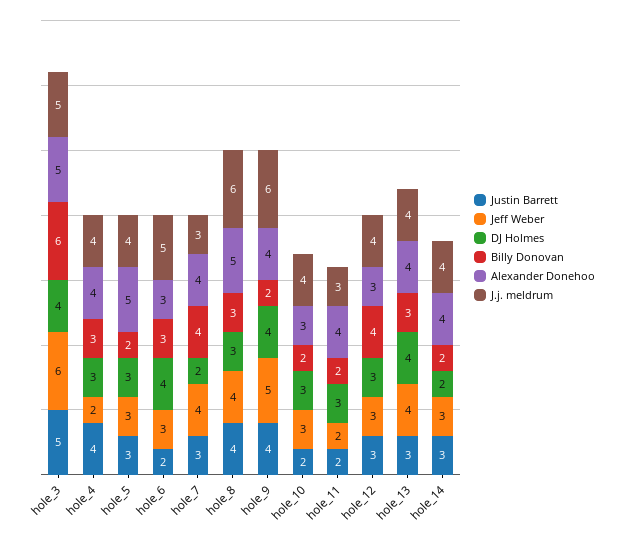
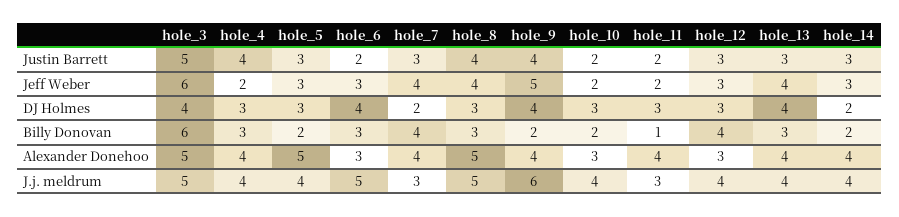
  {
    "Justin Barrett": {
      "hole_3": 5,
      "hole_4": 4,
      "hole_5": 3,
      "hole_6": 2,
      "hole_7": 3,
      "hole_8": 4,
      "hole_9": 4,
      "hole_10": 2,
      "hole_11": 2,
      "hole_12": 3,
      "hole_13": 3,
      "hole_14": 3
    },
    "Jeff Weber": {
      "hole_3": 6,
      "hole_4": 2,
      "hole_5": 3,
      "hole_6": 3,
      "hole_7": 4,
      "hole_8": 4,
      "hole_9": 5,
-     "hole_10": 3,
+     "hole_10": 2,
      "hole_11": 2,
      "hole_12": 3,
      "hole_13": 4,
      "hole_14": 3
    },
    "DJ Holmes": {
      "hole_3": 4,
      "hole_4": 3,
      "hole_5": 3,
      "hole_6": 4,
      "hole_7": 2,
      "hole_8": 3,
      "hole_9": 4,
      "hole_10": 3,
      "hole_11": 3,
      "hole_12": 3,
      "hole_13": 4,
      "hole_14": 2
    },
    "Billy Donovan": {
      "hole_3": 6,
      "hole_4": 3,
      "hole_5": 2,
      "hole_6": 3,
      "hole_7": 4,
      "hole_8": 3,
      "hole_9": 2,
      "hole_10": 2,
-     "hole_11": 2,
+     "hole_11": 1,
      "hole_12": 4,
      "hole_13": 3,
      "hole_14": 2
    },
    "Alexander Donehoo": {
      "hole_3": 5,
      "hole_4": 4,
      "hole_5": 5,
      "hole_6": 3,
      "hole_7": 4,
      "hole_8": 5,
      "hole_9": 4,
      "hole_10": 3,
      "hole_11": 4,
      "hole_12": 3,
      "hole_13": 4,
      "hole_14": 4
    },
    "J.j. meldrum": {
      "hole_3": 5,
      "hole_4": 4,
      "hole_5": 4,
      "hole_6": 5,
      "hole_7": 3,
-     "hole_8": 6,
+     "hole_8": 5,
      "hole_9": 6,
      "hole_10": 4,
      "hole_11": 3,
      "hole_12": 4,
      "hole_13": 4,
      "hole_14": 4
    }
  }

